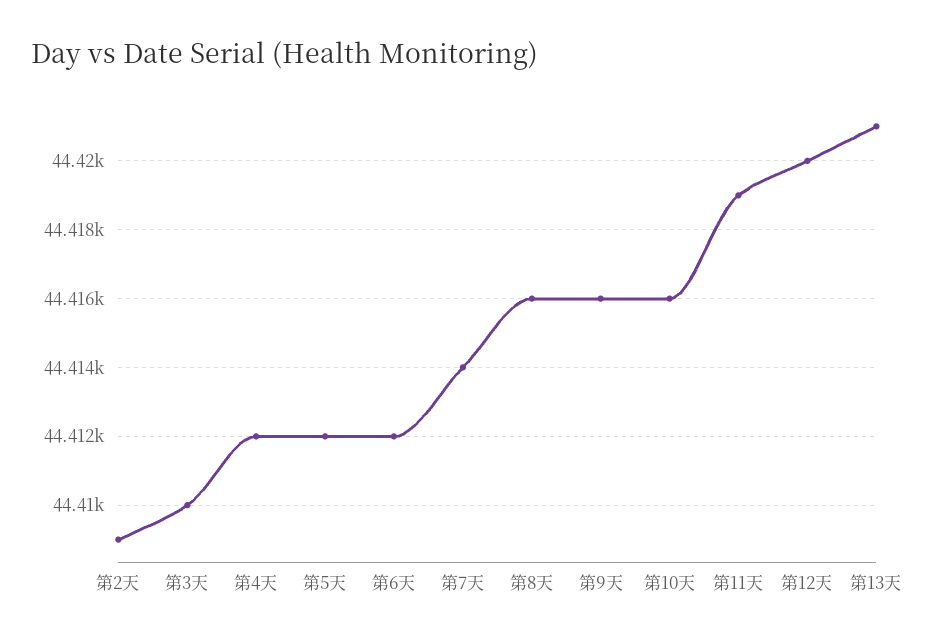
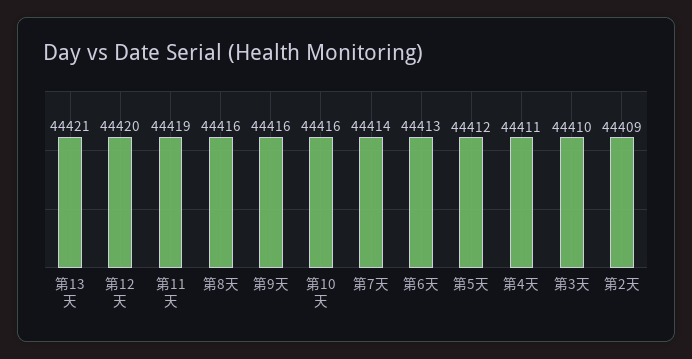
  {
    "第2天": 44409,
    "第3天": 44410,
-   "第4天": 44412,
+   "第4天": 44411,
    "第5天": 44412,
-   "第6天": 44412,
+   "第6天": 44413,
    "第7天": 44414,
    "第8天": 44416,
    "第9天": 44416,
    "第10天": 44416,
    "第11天": 44419,
    "第12天": 44420,
    "第13天": 44421
  }

